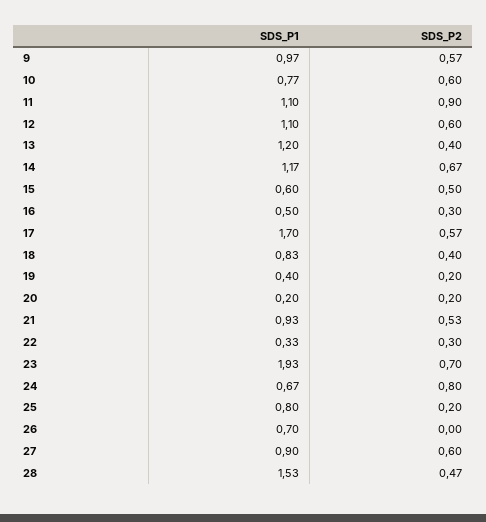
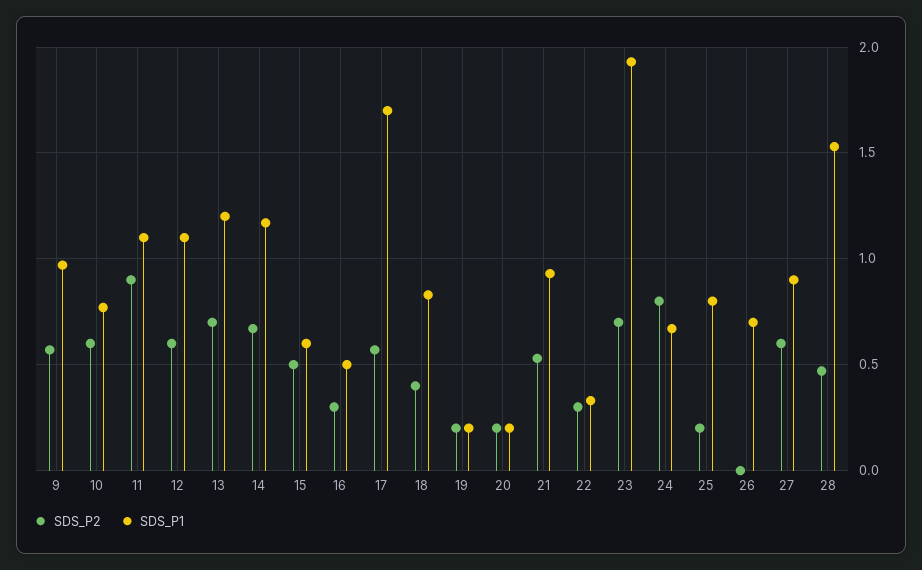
  {
    "SDS_P1": {
      "9": 0.97,
      "10": 0.77,
      "11": 1.1,
      "12": 1.1,
      "13": 1.2,
      "14": 1.17,
      "15": 0.6,
      "16": 0.5,
      "17": 1.7,
      "18": 0.83,
-     "19": 0.4,
+     "19": 0.2,
      "20": 0.2,
      "21": 0.93,
      "22": 0.33,
      "23": 1.93,
      "24": 0.67,
      "25": 0.8,
      "26": 0.7,
      "27": 0.9,
      "28": 1.53
    },
    "SDS_P2": {
      "9": 0.57,
      "10": 0.6,
      "11": 0.9,
      "12": 0.6,
-     "13": 0.4,
+     "13": 0.7,
      "14": 0.67,
      "15": 0.5,
      "16": 0.3,
      "17": 0.57,
      "18": 0.4,
      "19": 0.2,
      "20": 0.2,
      "21": 0.53,
      "22": 0.3,
      "23": 0.7,
      "24": 0.8,
      "25": 0.2,
      "26": 0,
      "27": 0.6,
      "28": 0.47
    }
  }

